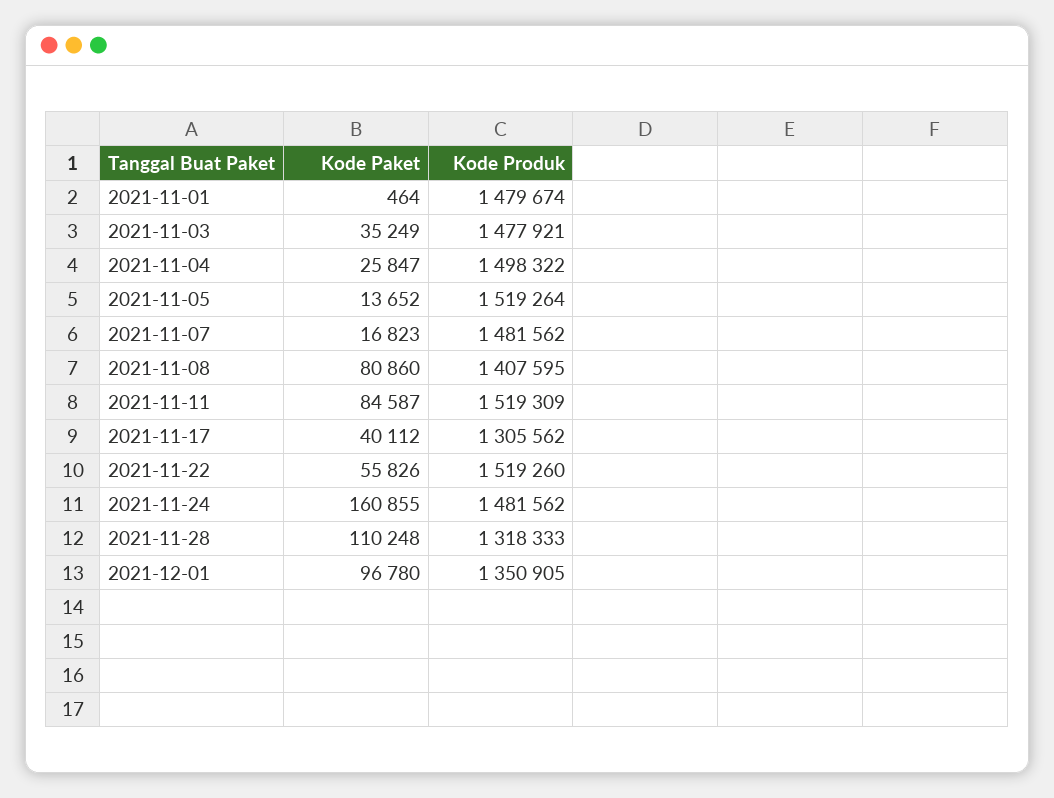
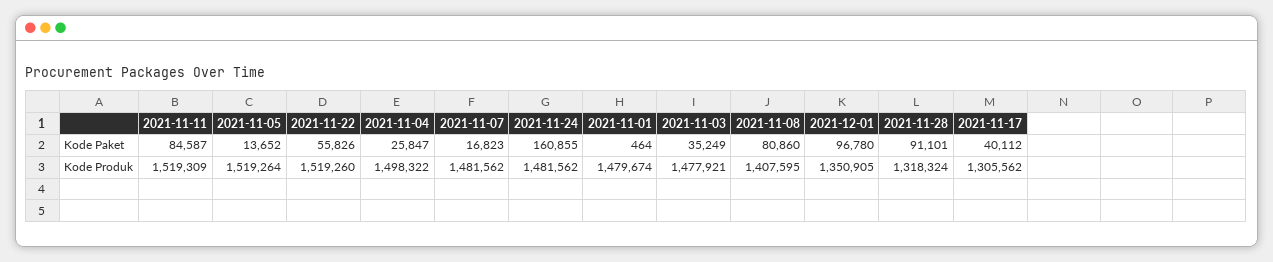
  {
    "Kode Paket": {
      "2021-11-01": 464,
      "2021-11-03": 35249,
      "2021-11-04": 25847,
      "2021-11-05": 13652,
      "2021-11-07": 16823,
      "2021-11-08": 80860,
      "2021-11-11": 84587,
      "2021-11-17": 40112,
      "2021-11-22": 55826,
      "2021-11-24": 160855,
-     "2021-11-28": 110248,
+     "2021-11-28": 91101,
      "2021-12-01": 96780
    },
    "Kode Produk": {
      "2021-11-01": 1479674,
      "2021-11-03": 1477921,
      "2021-11-04": 1498322,
      "2021-11-05": 1519264,
      "2021-11-07": 1481562,
      "2021-11-08": 1407595,
      "2021-11-11": 1519309,
      "2021-11-17": 1305562,
      "2021-11-22": 1519260,
      "2021-11-24": 1481562,
-     "2021-11-28": 1318333,
+     "2021-11-28": 1318324,
      "2021-12-01": 1350905
    }
  }

